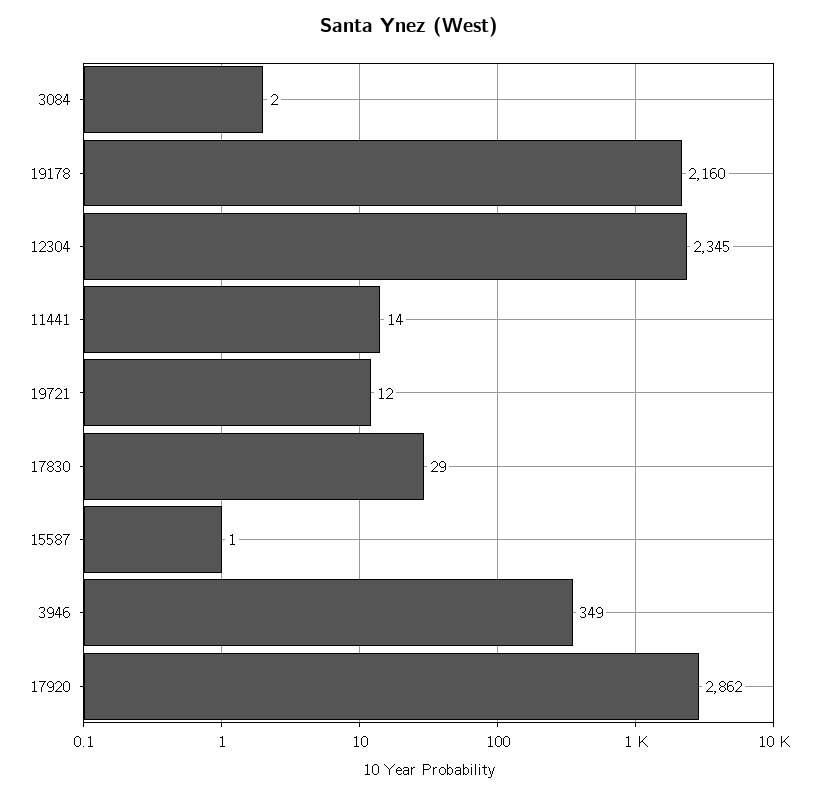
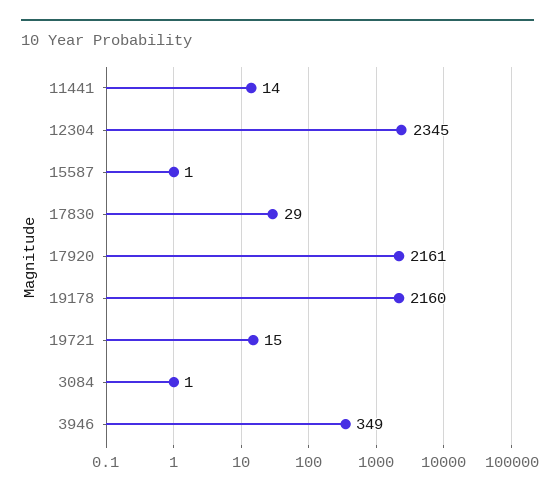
  {
-   "3084": 2,
+   "3084": 1,
    "19178": 2160,
    "12304": 2345,
    "11441": 14,
-   "19721": 12,
+   "19721": 15,
    "17830": 29,
    "15587": 1,
    "3946": 349,
-   "17920": 2862
+   "17920": 2161
  }

